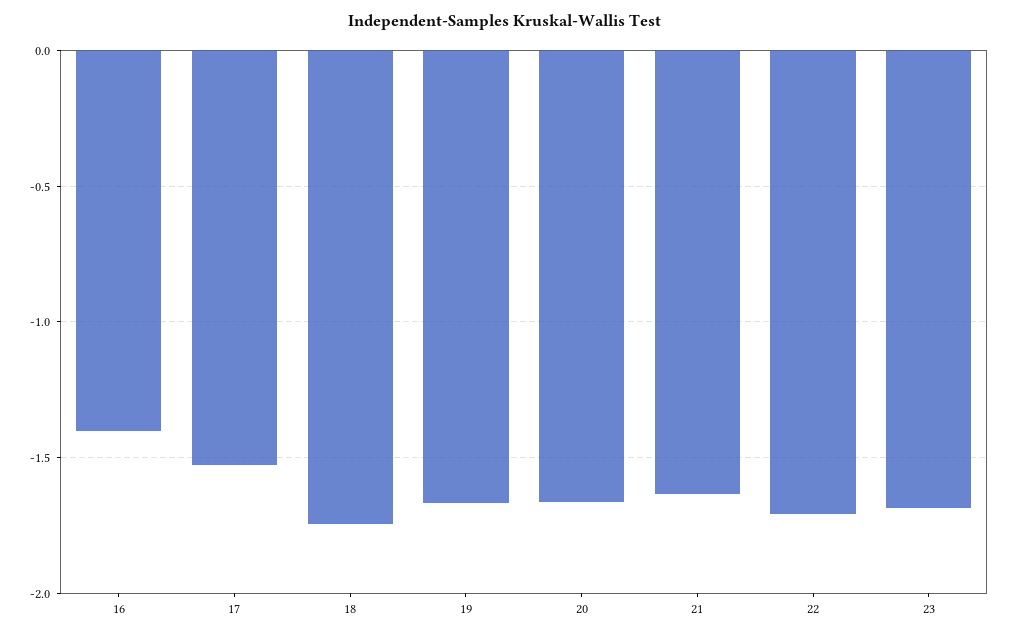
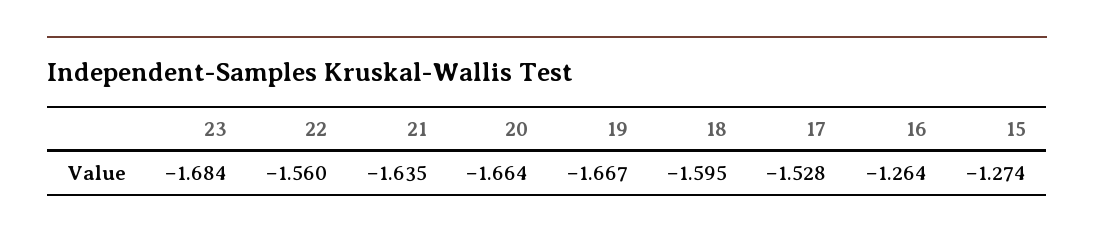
  {
-   "16": -1.4,
+   "16": -1.264,
    "17": -1.528,
-   "18": -1.75,
+   "18": -1.595,
    "19": -1.667,
    "20": -1.664,
    "21": -1.635,
-   "22": -1.7,
+   "22": -1.56,
-   "23": -1.684
+   "23": -1.684,
+   "15": -1.274
  }

